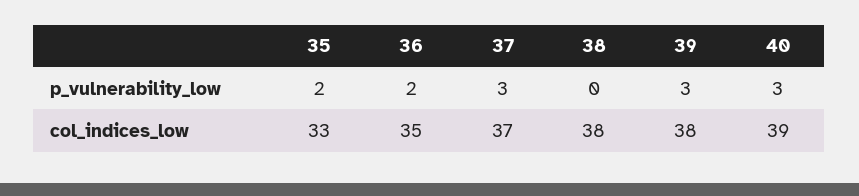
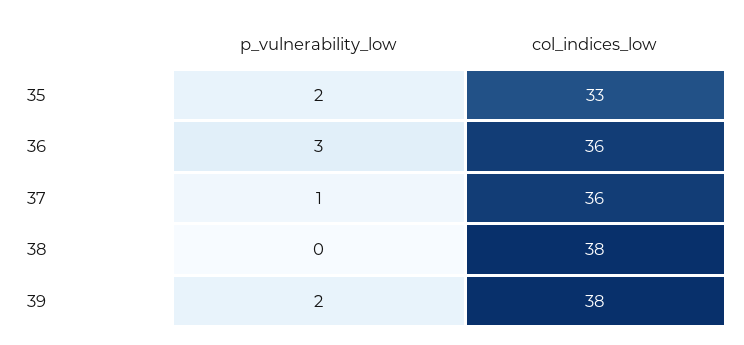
  {
    "35": {
      "p_vulnerability_low": 2,
      "col_indices_low": 33
    },
    "36": {
-     "p_vulnerability_low": 2,
+     "p_vulnerability_low": 3,
-     "col_indices_low": 35
+     "col_indices_low": 36
    },
    "37": {
-     "p_vulnerability_low": 3,
+     "p_vulnerability_low": 1,
-     "col_indices_low": 37
+     "col_indices_low": 36
    },
    "38": {
      "p_vulnerability_low": 0,
      "col_indices_low": 38
    },
    "39": {
-     "p_vulnerability_low": 3,
+     "p_vulnerability_low": 2,
      "col_indices_low": 38
-   },
+   }
-   "40": {
-     "p_vulnerability_low": 3,
-     "col_indices_low": 39
-   }
  }

